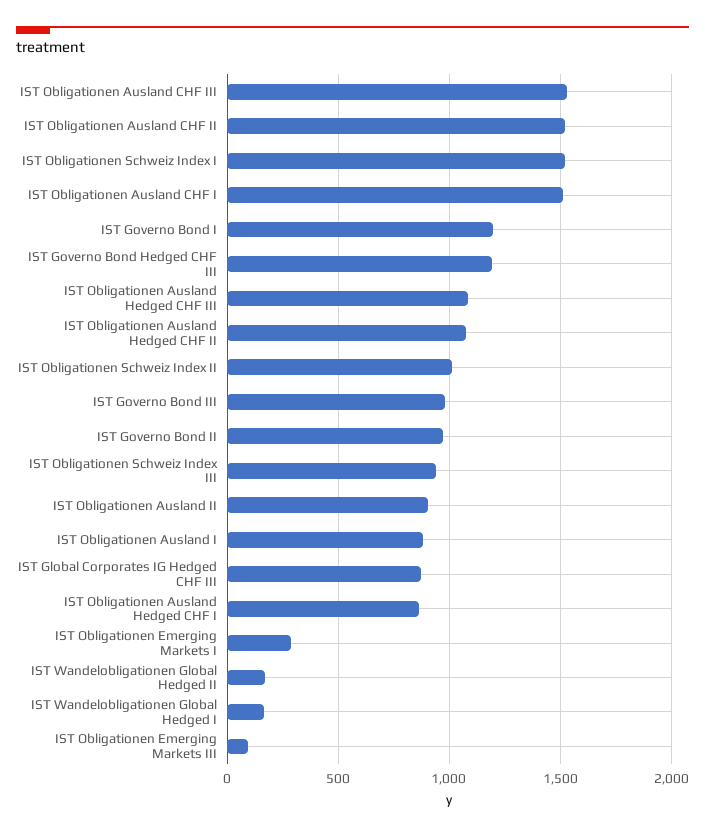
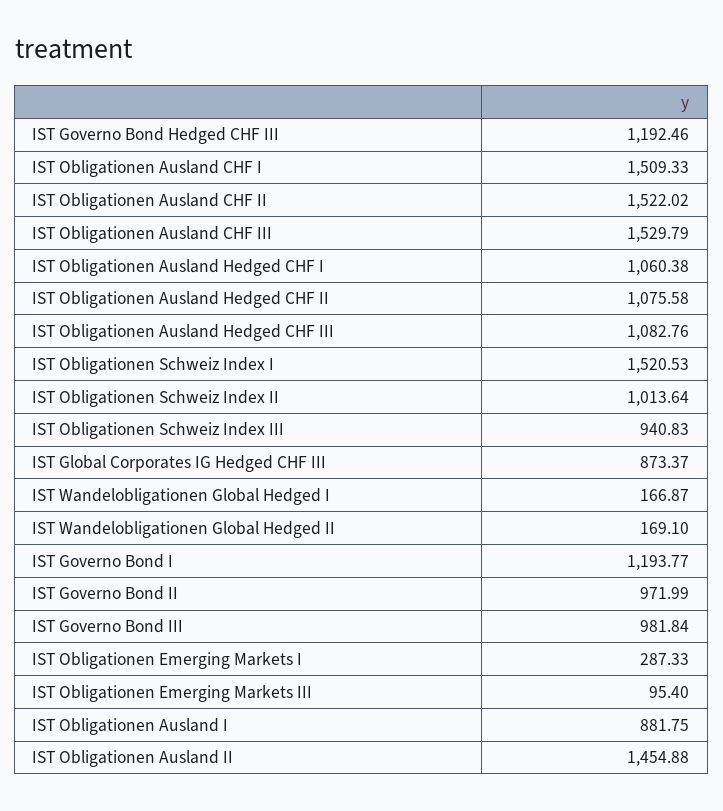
  {
    "IST Obligationen Ausland CHF III": 1529.79,
    "IST Obligationen Ausland CHF II": 1522.02,
    "IST Obligationen Schweiz Index I": 1520.53,
    "IST Obligationen Ausland CHF I": 1509.33,
    "IST Governo Bond I": 1193.77,
    "IST Governo Bond Hedged CHF III": 1192.46,
    "IST Obligationen Ausland Hedged CHF III": 1082.76,
    "IST Obligationen Ausland Hedged CHF II": 1075.58,
    "IST Obligationen Schweiz Index II": 1013.64,
    "IST Governo Bond III": 981.84,
    "IST Governo Bond II": 971.99,
    "IST Obligationen Schweiz Index III": 940.83,
-   "IST Obligationen Ausland II": 900,
+   "IST Obligationen Ausland II": 1454.88,
    "IST Obligationen Ausland I": 881.75,
    "IST Global Corporates IG Hedged CHF III": 873.37,
-   "IST Obligationen Ausland Hedged CHF I": 850,
+   "IST Obligationen Ausland Hedged CHF I": 1060.38,
    "IST Obligationen Emerging Markets I": 287.33,
    "IST Wandelobligationen Global Hedged II": 169.1,
    "IST Wandelobligationen Global Hedged I": 166.87,
    "IST Obligationen Emerging Markets III": 95.4
  }

